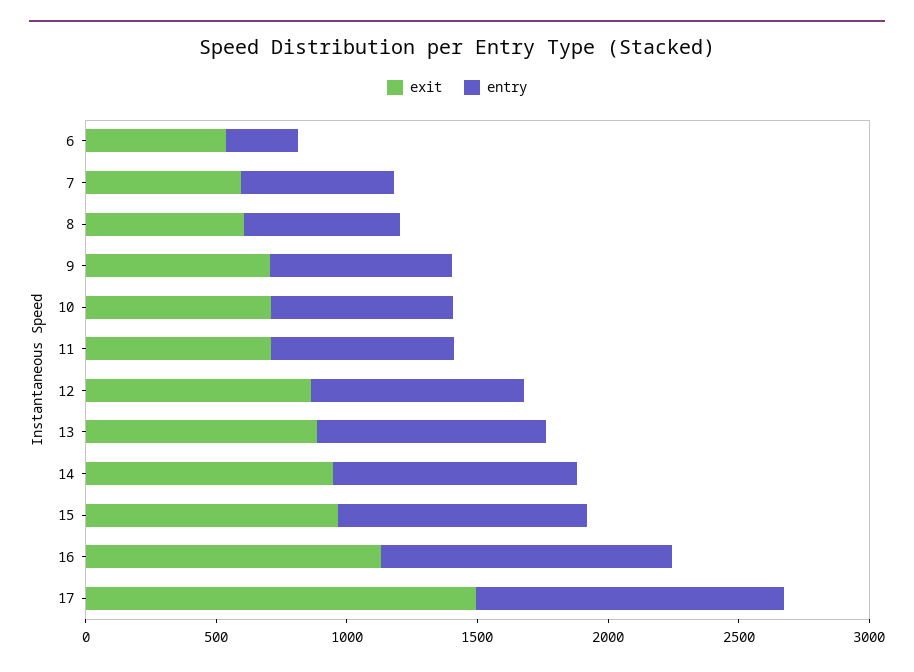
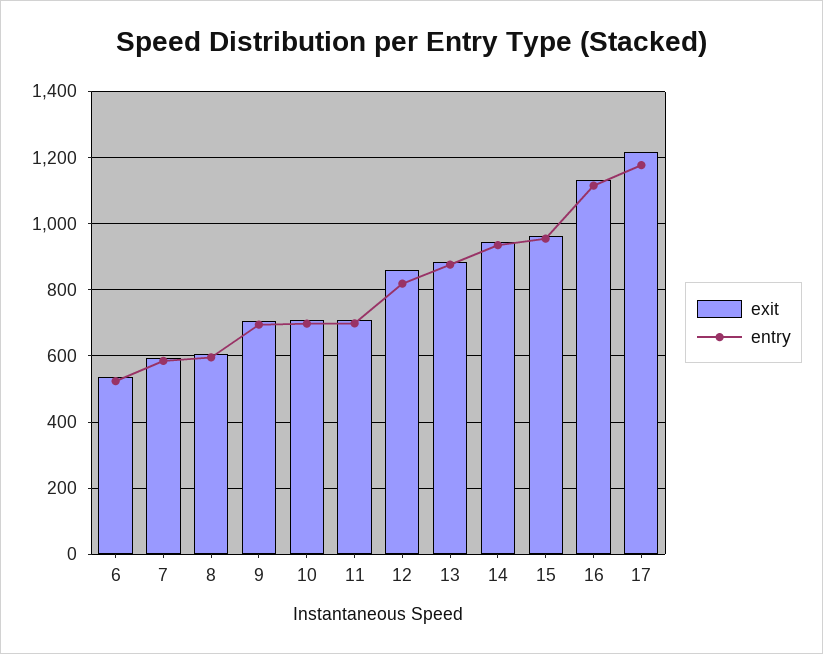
  {
    "exit": {
      "6": 540,
      "7": 600,
      "8": 600,
      "9": 700,
      "10": 700,
      "11": 720,
      "12": 860,
      "13": 880,
      "14": 940,
      "15": 960,
      "16": 1140,
-     "17": 1500
+     "17": 1220
    },
    "entry": {
-     "6": 300,
+     "6": 520,
      "7": 580,
      "8": 600,
      "9": 700,
      "10": 700,
      "11": 700,
      "12": 820,
      "13": 880,
      "14": 940,
      "15": 960,
      "16": 1120,
      "17": 1180
    }
  }

